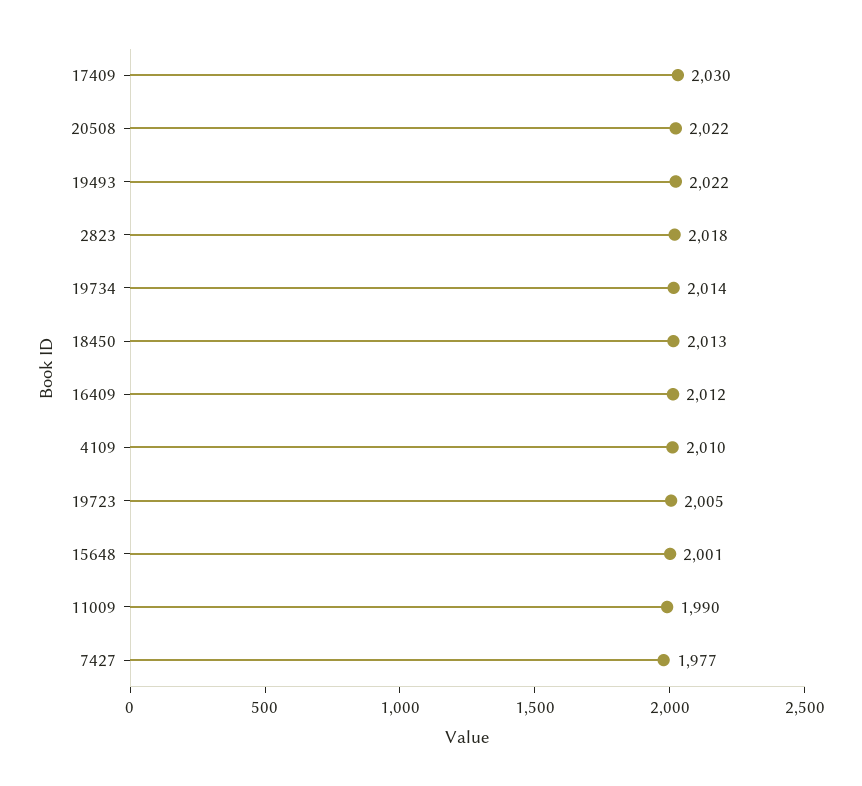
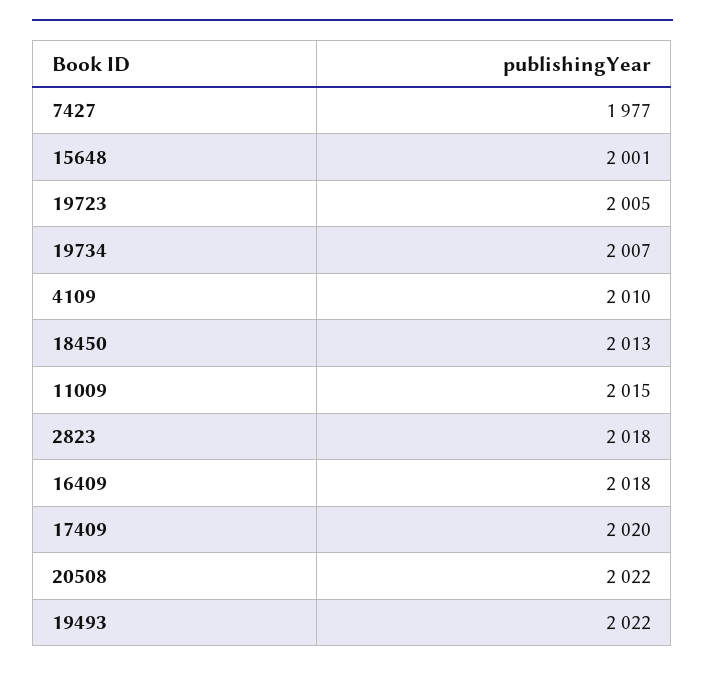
  {
-   "17409": 2030,
+   "17409": 2020,
    "20508": 2022,
    "19493": 2022,
    "2823": 2018,
-   "19734": 2014,
+   "19734": 2007,
    "18450": 2013,
-   "16409": 2012,
+   "16409": 2018,
    "4109": 2010,
    "19723": 2005,
    "15648": 2001,
-   "11009": 1990,
+   "11009": 2015,
    "7427": 1977
  }

